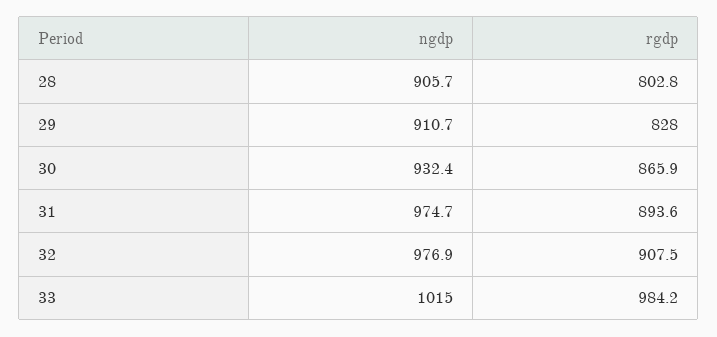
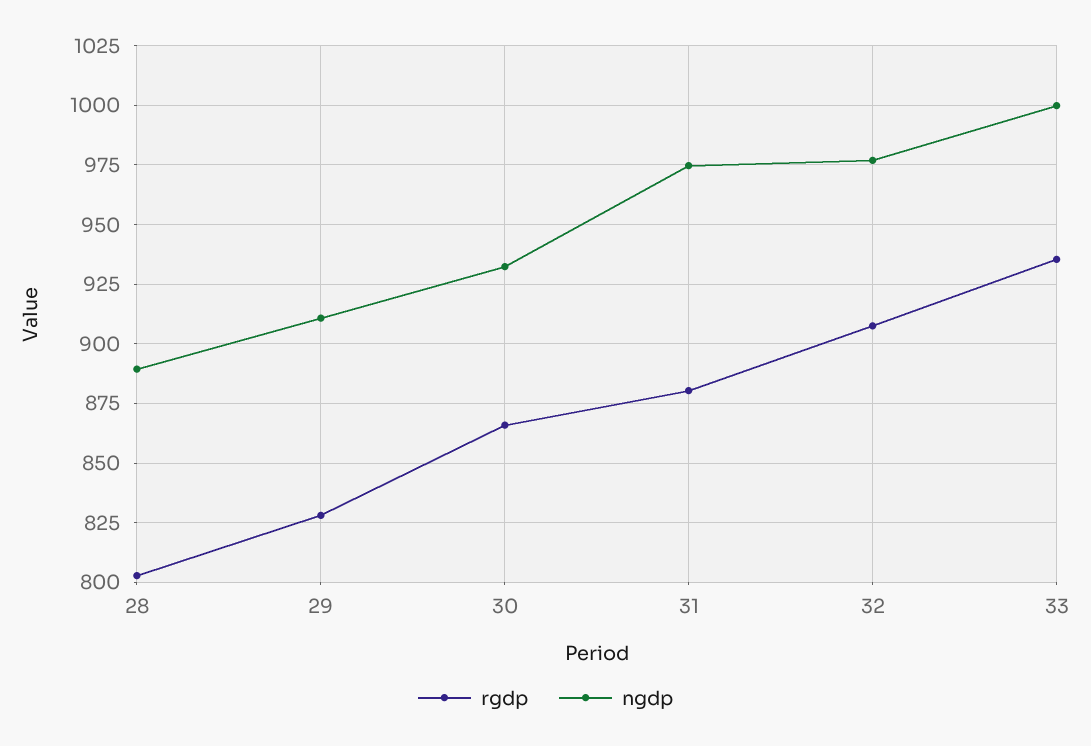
  {
    "ngdp": {
-     "28": 905.7,
+     "28": 890,
      "29": 910.7,
      "30": 932.4,
      "31": 974.7,
      "32": 976.9,
-     "33": 1015
+     "33": 1000
    },
    "rgdp": {
      "28": 802.8,
      "29": 828,
      "30": 865.9,
-     "31": 893.6,
+     "31": 880,
      "32": 907.5,
-     "33": 984.2
+     "33": 935
    }
  }

